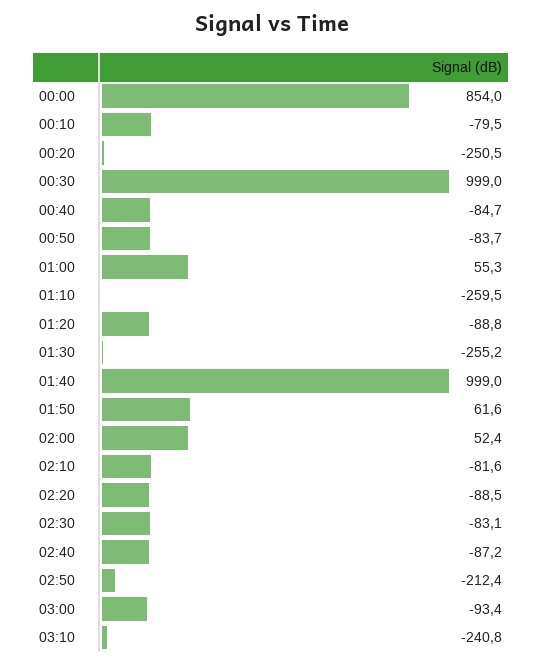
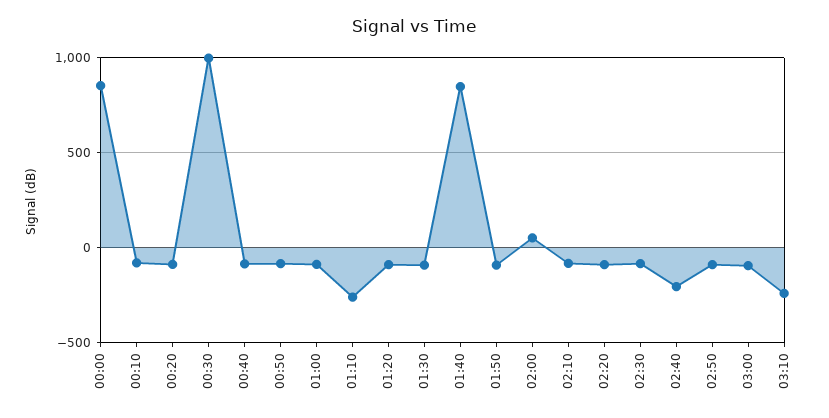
  {
    "00:00": 854,
    "00:10": -79.5,
-   "00:20": -250.5,
+   "00:20": -100,
    "00:30": 999,
    "00:40": -84.7,
    "00:50": -83.7,
-   "01:00": 55.3,
+   "01:00": -100,
    "01:10": -259.5,
    "01:20": -88.8,
-   "01:30": -255.2,
+   "01:30": -100,
-   "01:40": 999,
+   "01:40": 850,
-   "01:50": 61.6,
+   "01:50": -100,
    "02:00": 52.4,
    "02:10": -81.6,
    "02:20": -88.5,
    "02:30": -83.1,
-   "02:40": -87.2,
+   "02:40": -200,
-   "02:50": -212.4,
+   "02:50": -100,
    "03:00": -93.4,
    "03:10": -240.8
  }

